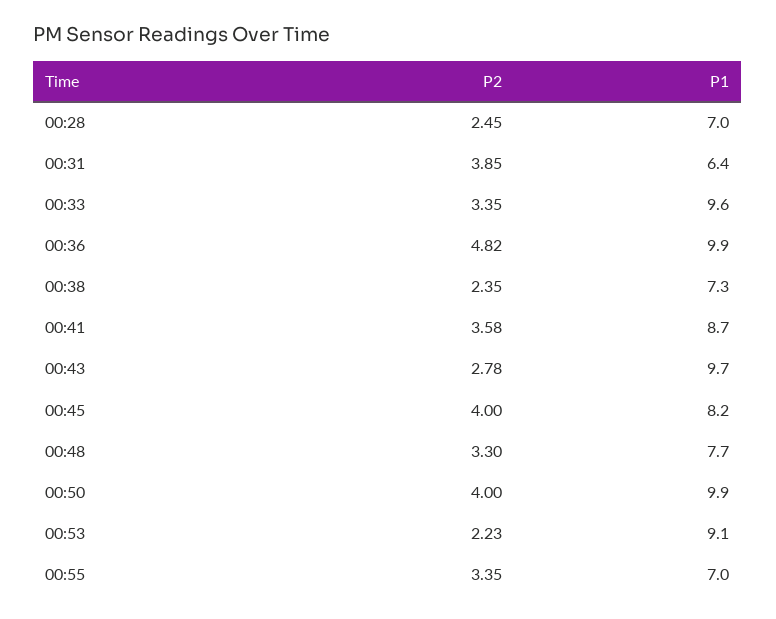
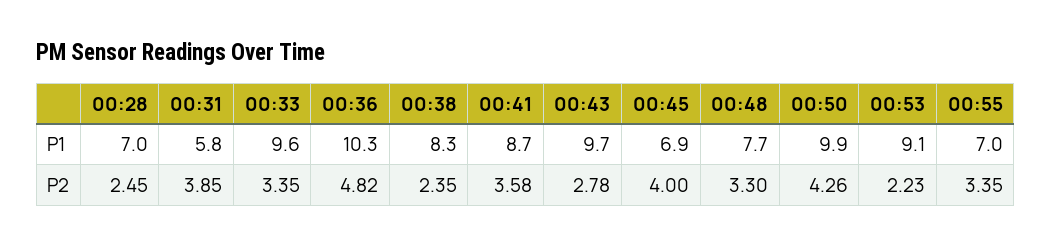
  {
    "P2": {
      "00:28": 2.45,
      "00:31": 3.85,
      "00:33": 3.35,
      "00:36": 4.82,
      "00:38": 2.35,
      "00:41": 3.58,
      "00:43": 2.78,
      "00:45": 4,
      "00:48": 3.3,
-     "00:50": 4,
+     "00:50": 4.26,
      "00:53": 2.23,
      "00:55": 3.35
    },
    "P1": {
      "00:28": 7,
-     "00:31": 6.4,
+     "00:31": 5.8,
      "00:33": 9.6,
-     "00:36": 9.9,
+     "00:36": 10.3,
-     "00:38": 7.3,
+     "00:38": 8.3,
      "00:41": 8.7,
      "00:43": 9.7,
-     "00:45": 8.2,
+     "00:45": 6.9,
      "00:48": 7.7,
      "00:50": 9.9,
      "00:53": 9.1,
      "00:55": 7
    }
  }

